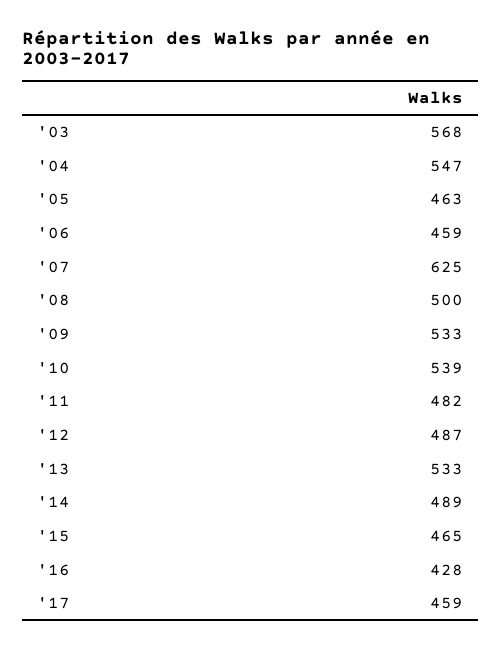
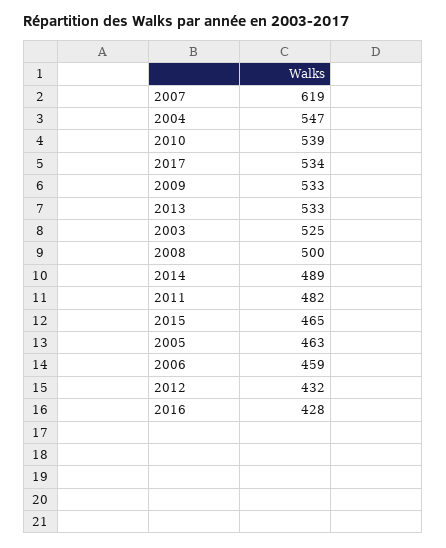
  {
-   "'03": 568,
+   "'03": 525,
    "'04": 547,
    "'05": 463,
    "'06": 459,
-   "'07": 625,
+   "'07": 619,
    "'08": 500,
    "'09": 533,
    "'10": 539,
    "'11": 482,
-   "'12": 487,
+   "'12": 432,
    "'13": 533,
    "'14": 489,
    "'15": 465,
    "'16": 428,
-   "'17": 459
+   "'17": 534
  }

